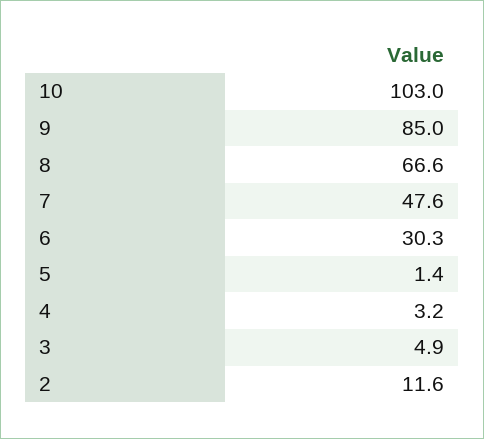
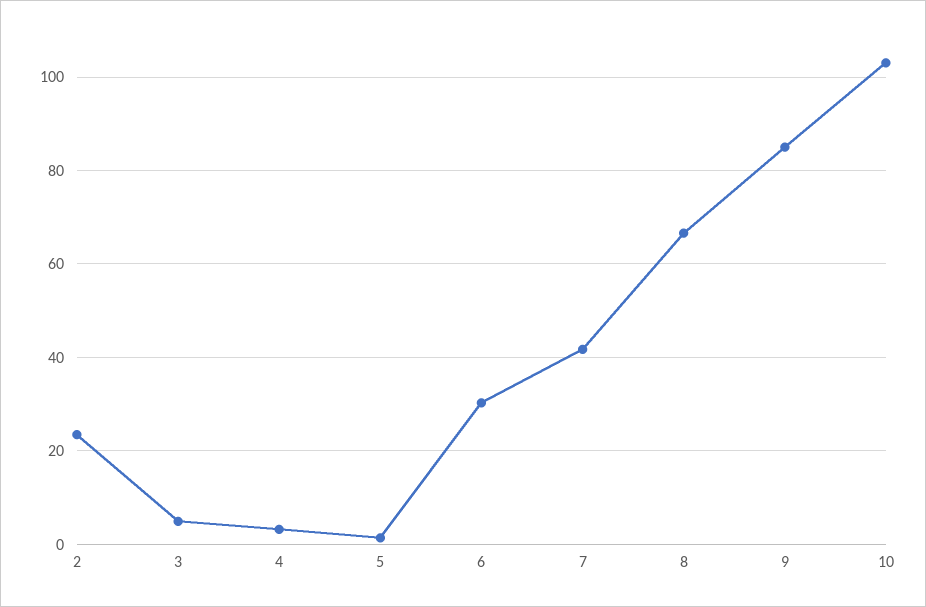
  {
    "10": 103,
    "9": 85,
    "8": 66.6,
-   "7": 47.6,
+   "7": 42,
    "6": 30.3,
    "5": 1.4,
    "4": 3.2,
    "3": 4.9,
-   "2": 11.6
+   "2": 24
  }

